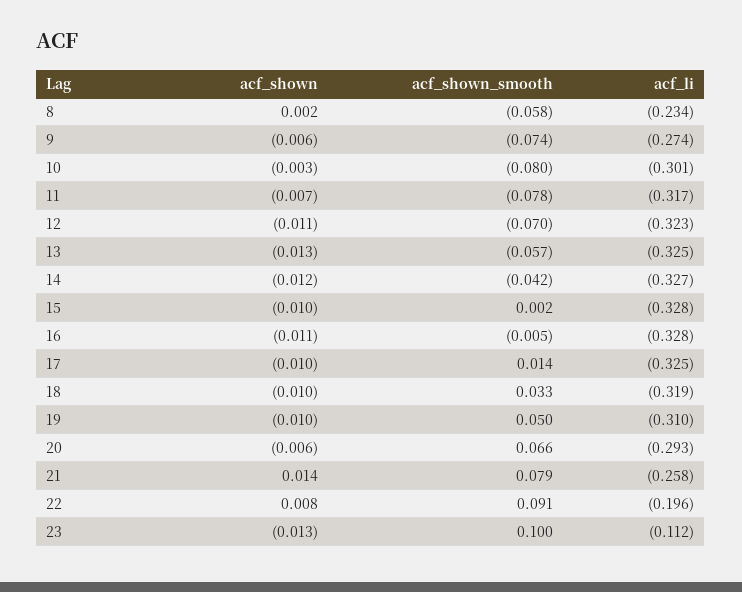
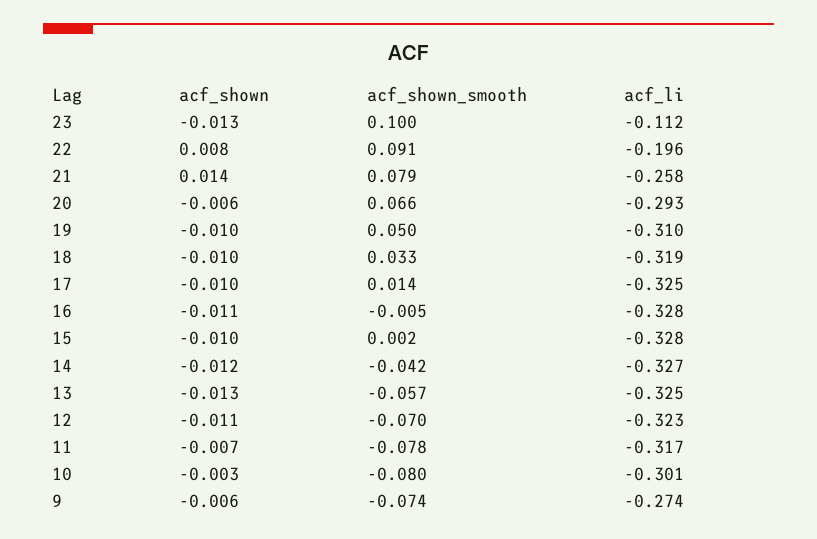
  {
    "acf_shown": {
-     "8": 0.002,
      "9": -0.006,
      "10": -0.003,
      "11": -0.007,
      "12": -0.011,
      "13": -0.013,
      "14": -0.012,
      "15": -0.01,
      "16": -0.011,
      "17": -0.01,
      "18": -0.01,
      "19": -0.01,
      "20": -0.006,
      "21": 0.014,
      "22": 0.008,
      "23": -0.013
    },
    "acf_shown_smooth": {
-     "8": -0.058,
      "9": -0.074,
      "10": -0.08,
      "11": -0.078,
      "12": -0.07,
      "13": -0.057,
      "14": -0.042,
      "15": 0.002,
      "16": -0.005,
      "17": 0.014,
      "18": 0.033,
      "19": 0.05,
      "20": 0.066,
      "21": 0.079,
      "22": 0.091,
      "23": 0.1
    },
    "acf_li": {
-     "8": -0.234,
      "9": -0.274,
      "10": -0.301,
      "11": -0.317,
      "12": -0.323,
      "13": -0.325,
      "14": -0.327,
      "15": -0.328,
      "16": -0.328,
      "17": -0.325,
      "18": -0.319,
      "19": -0.31,
      "20": -0.293,
      "21": -0.258,
      "22": -0.196,
      "23": -0.112
    }
  }

